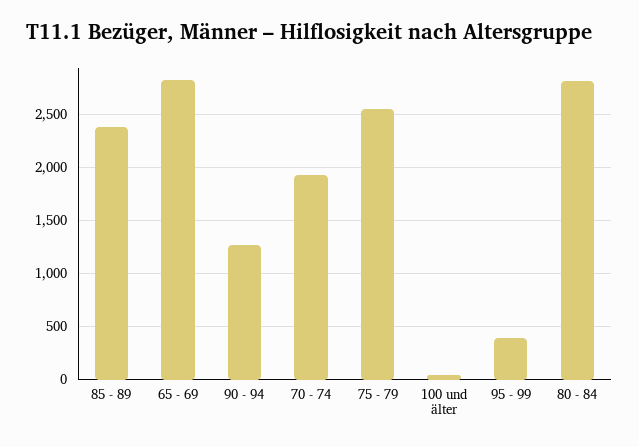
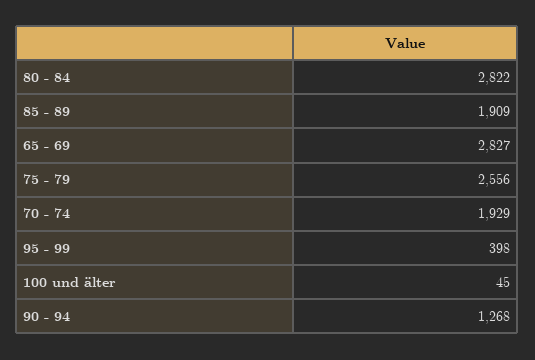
  {
-   "85 - 89": 2400,
+   "85 - 89": 1909,
    "65 - 69": 2827,
    "90 - 94": 1268,
    "70 - 74": 1929,
    "75 - 79": 2556,
    "100 und älter": 45,
    "95 - 99": 398,
    "80 - 84": 2822
  }

